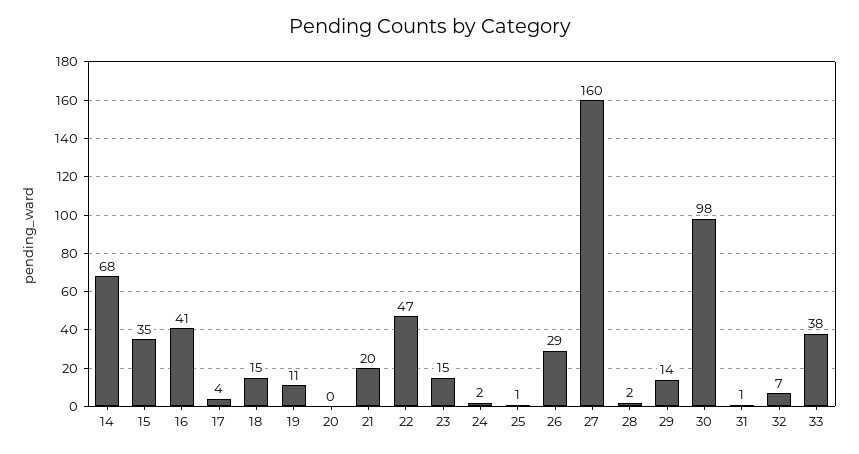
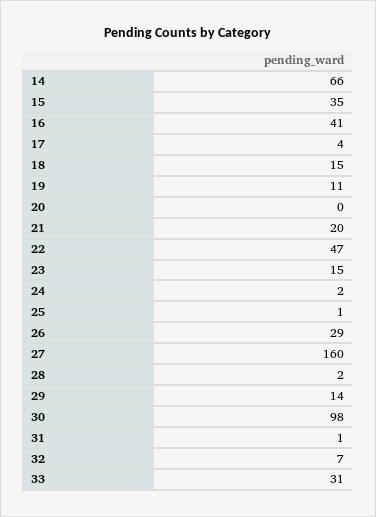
  {
-   "14": 68,
+   "14": 66,
    "15": 35,
    "16": 41,
    "17": 4,
    "18": 15,
    "19": 11,
    "20": 0,
    "21": 20,
    "22": 47,
    "23": 15,
    "24": 2,
    "25": 1,
    "26": 29,
    "27": 160,
    "28": 2,
    "29": 14,
    "30": 98,
    "31": 1,
    "32": 7,
-   "33": 38
+   "33": 31
  }

